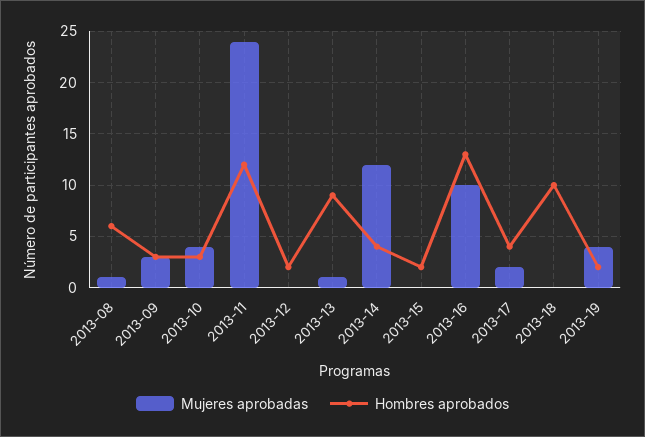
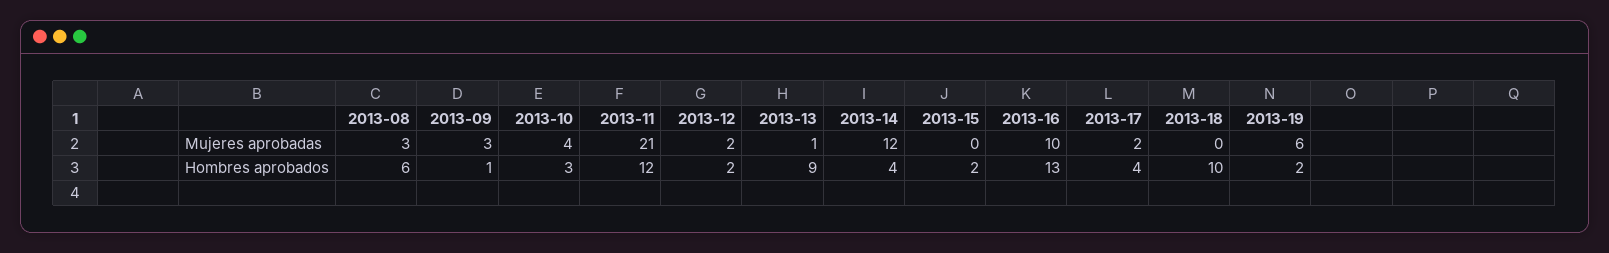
  {
    "Mujeres aprobadas": {
-     "2013-08": 1,
+     "2013-08": 3,
      "2013-09": 3,
      "2013-10": 4,
-     "2013-11": 24,
+     "2013-11": 21,
-     "2013-12": 0,
+     "2013-12": 2,
      "2013-13": 1,
      "2013-14": 12,
      "2013-15": 0,
      "2013-16": 10,
      "2013-17": 2,
      "2013-18": 0,
-     "2013-19": 4
+     "2013-19": 6
    },
    "Hombres aprobados": {
      "2013-08": 6,
-     "2013-09": 3,
+     "2013-09": 1,
      "2013-10": 3,
      "2013-11": 12,
      "2013-12": 2,
      "2013-13": 9,
      "2013-14": 4,
      "2013-15": 2,
      "2013-16": 13,
      "2013-17": 4,
      "2013-18": 10,
      "2013-19": 2
    }
  }

